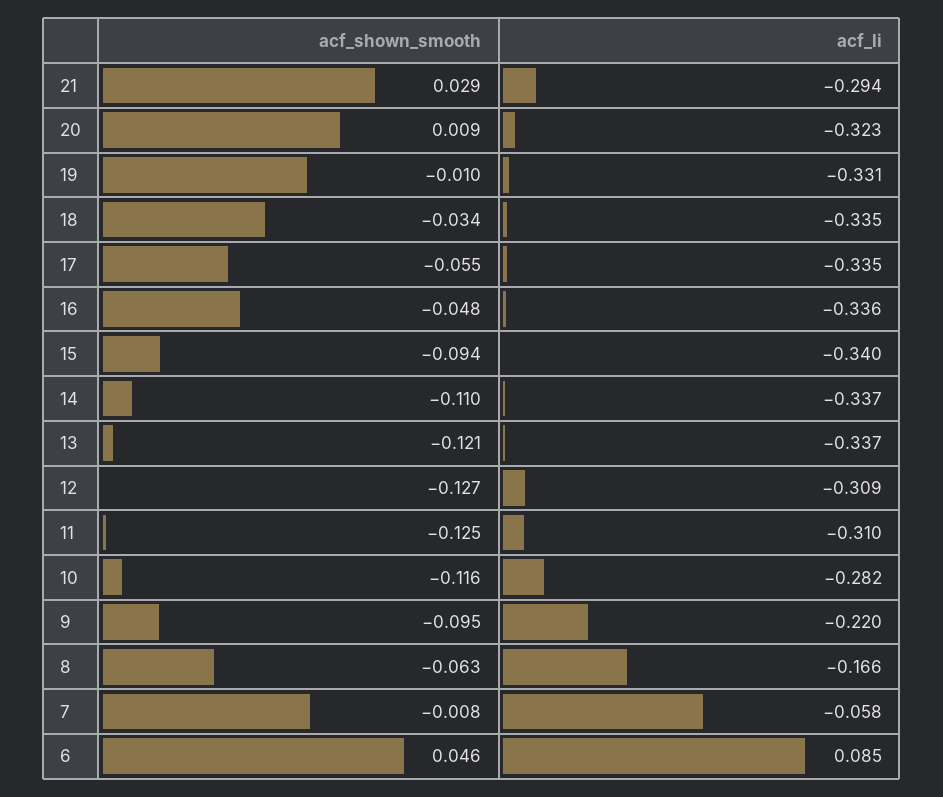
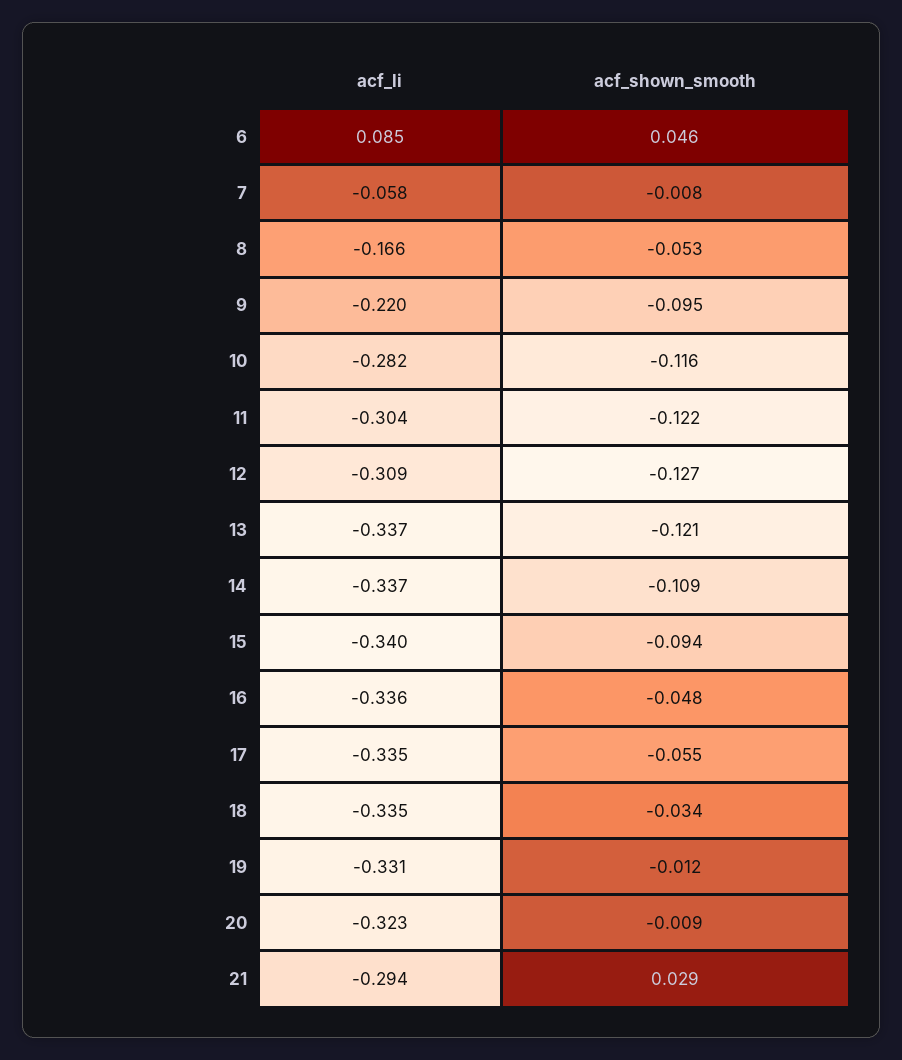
  {
    "acf_shown_smooth": {
      "21": 0.029,
-     "20": 0.009,
+     "20": -0.009,
-     "19": -0.01,
+     "19": -0.012,
      "18": -0.034,
      "17": -0.055,
      "16": -0.048,
      "15": -0.094,
-     "14": -0.11,
+     "14": -0.109,
      "13": -0.121,
      "12": -0.127,
-     "11": -0.125,
+     "11": -0.122,
      "10": -0.116,
      "9": -0.095,
-     "8": -0.063,
+     "8": -0.053,
      "7": -0.008,
      "6": 0.046
    },
    "acf_li": {
      "21": -0.294,
      "20": -0.323,
      "19": -0.331,
      "18": -0.335,
      "17": -0.335,
      "16": -0.336,
      "15": -0.34,
      "14": -0.337,
      "13": -0.337,
      "12": -0.309,
-     "11": -0.31,
+     "11": -0.304,
      "10": -0.282,
      "9": -0.22,
      "8": -0.166,
      "7": -0.058,
      "6": 0.085
    }
  }

